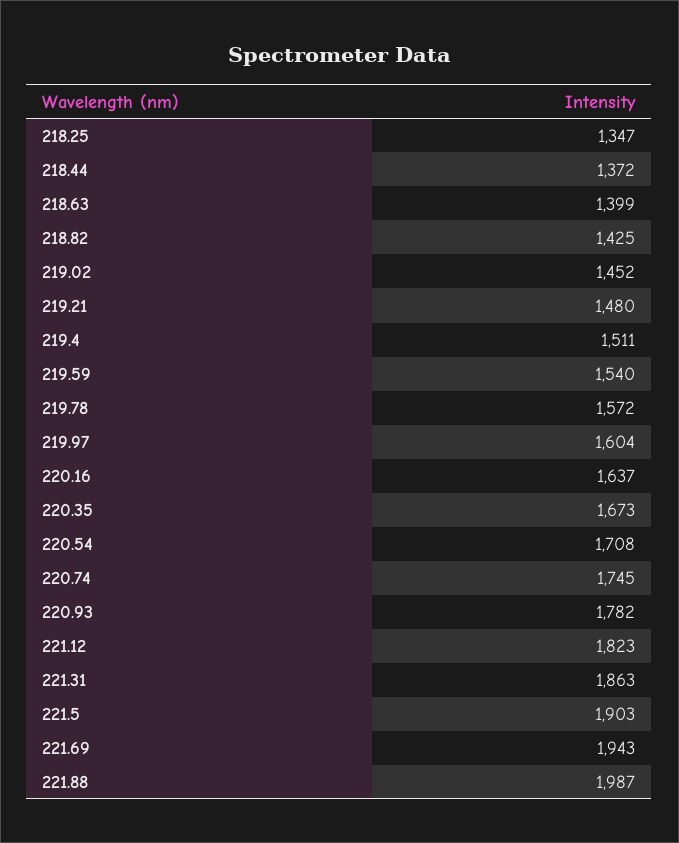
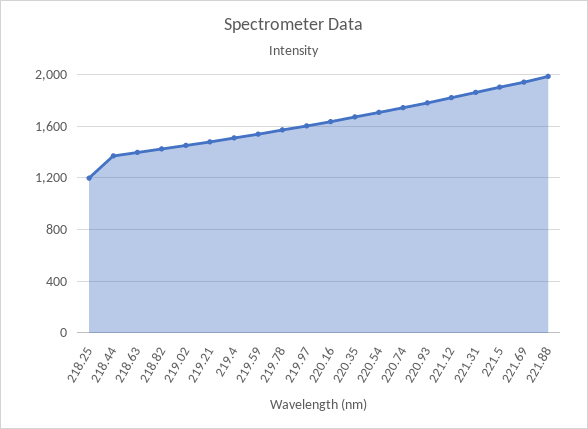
  {
-   "218.25": 1347,
+   "218.25": 1200,
    "218.44": 1372,
    "218.63": 1399,
    "218.82": 1425,
    "219.02": 1452,
    "219.21": 1480,
    "219.4": 1511,
    "219.59": 1540,
    "219.78": 1572,
    "219.97": 1604,
    "220.16": 1637,
    "220.35": 1673,
    "220.54": 1708,
    "220.74": 1745,
    "220.93": 1782,
    "221.12": 1823,
    "221.31": 1863,
    "221.5": 1903,
    "221.69": 1943,
    "221.88": 1987
  }

